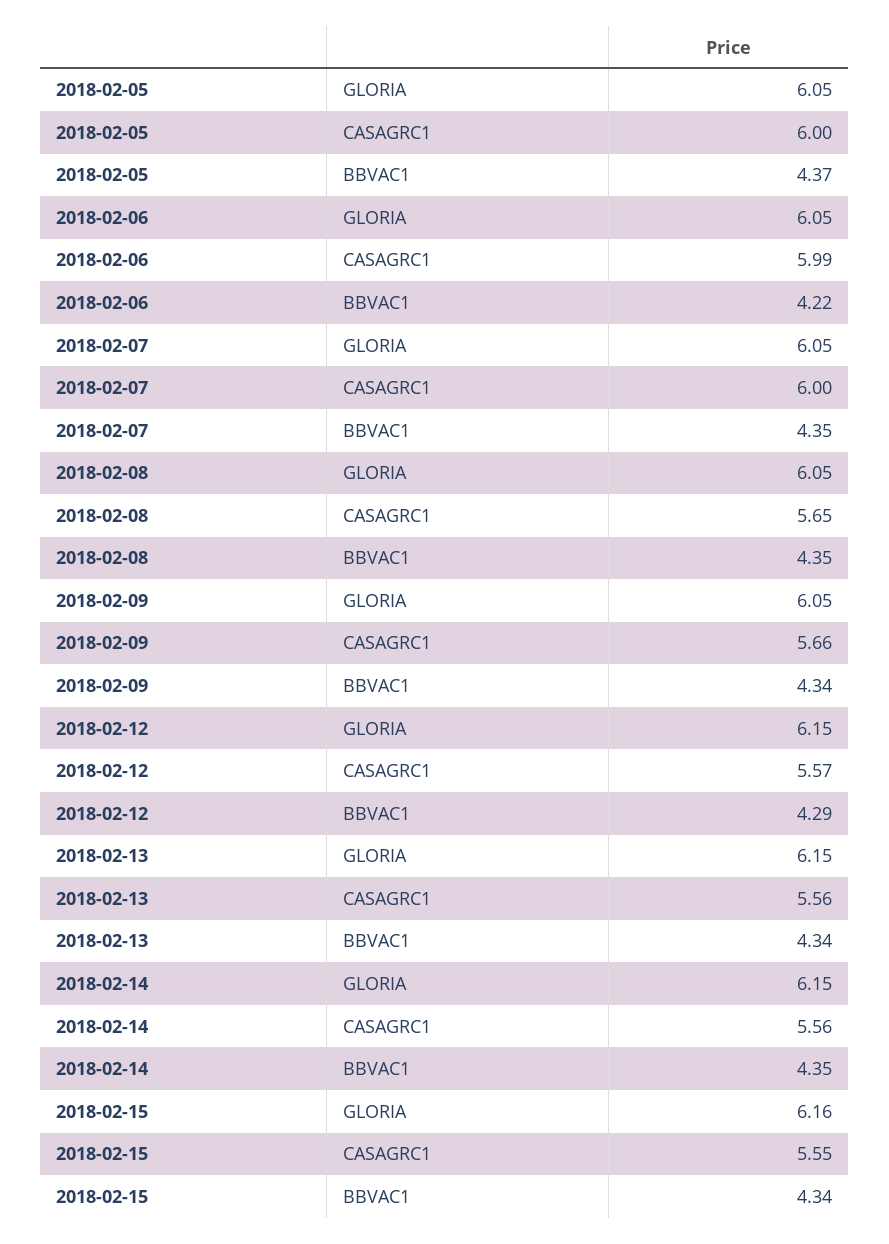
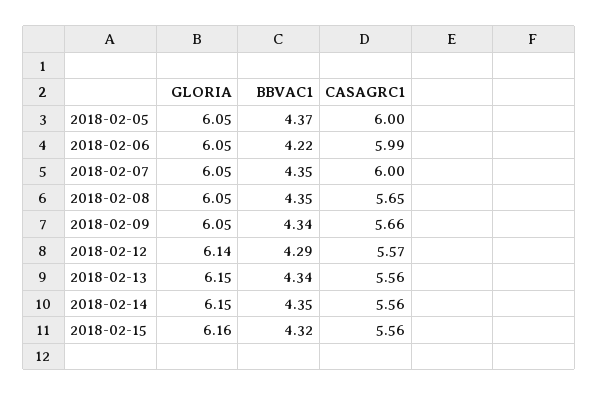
  {
    "2018-02-05": {
      "GLORIA": 6.05,
      "CASAGRC1": 6,
      "BBVAC1": 4.37
    },
    "2018-02-06": {
      "GLORIA": 6.05,
      "CASAGRC1": 5.99,
      "BBVAC1": 4.22
    },
    "2018-02-07": {
      "GLORIA": 6.05,
      "CASAGRC1": 6,
      "BBVAC1": 4.35
    },
    "2018-02-08": {
      "GLORIA": 6.05,
      "CASAGRC1": 5.65,
      "BBVAC1": 4.35
    },
    "2018-02-09": {
      "GLORIA": 6.05,
      "CASAGRC1": 5.66,
      "BBVAC1": 4.34
    },
    "2018-02-12": {
-     "GLORIA": 6.15,
+     "GLORIA": 6.14,
      "CASAGRC1": 5.57,
      "BBVAC1": 4.29
    },
    "2018-02-13": {
      "GLORIA": 6.15,
      "CASAGRC1": 5.56,
      "BBVAC1": 4.34
    },
    "2018-02-14": {
      "GLORIA": 6.15,
      "CASAGRC1": 5.56,
      "BBVAC1": 4.35
    },
    "2018-02-15": {
      "GLORIA": 6.16,
-     "CASAGRC1": 5.55,
+     "CASAGRC1": 5.56,
-     "BBVAC1": 4.34
+     "BBVAC1": 4.32
    }
  }

